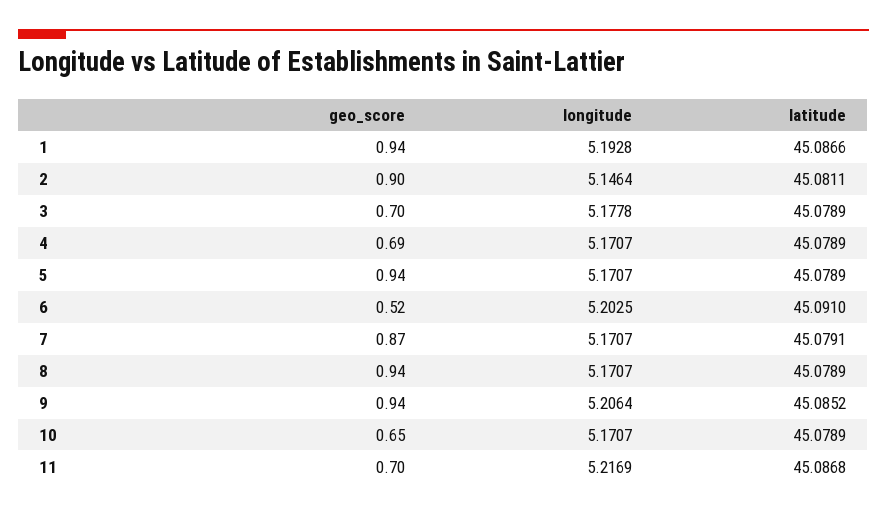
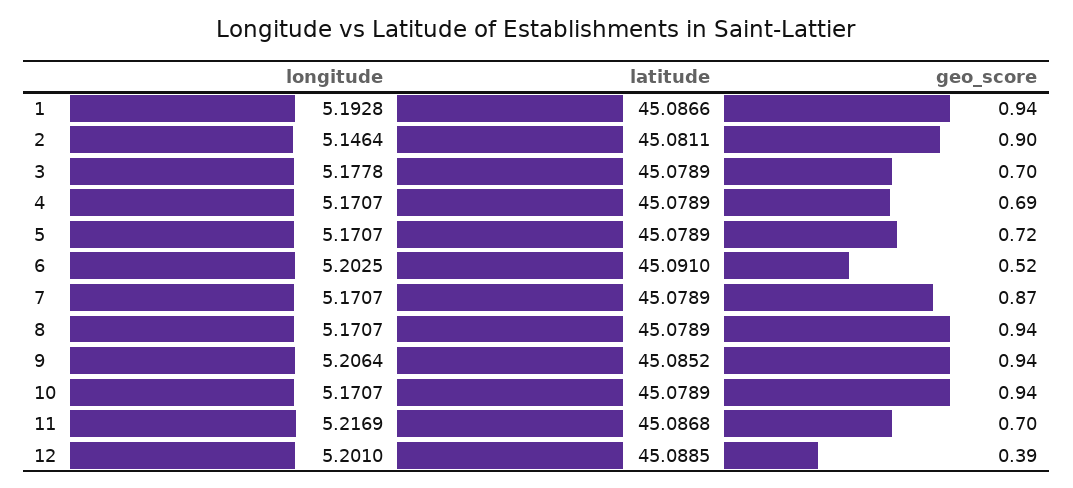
  {
    "geo_score": {
      "1": 0.94,
      "2": 0.9,
      "3": 0.7,
      "4": 0.69,
-     "5": 0.94,
+     "5": 0.72,
      "6": 0.52,
      "7": 0.87,
      "8": 0.94,
      "9": 0.94,
-     "10": 0.65,
+     "10": 0.94,
-     "11": 0.7
+     "11": 0.7,
+     "12": 0.39
    },
    "longitude": {
      "1": 5.1928,
      "2": 5.1464,
      "3": 5.1778,
      "4": 5.1707,
      "5": 5.1707,
      "6": 5.2025,
      "7": 5.1707,
      "8": 5.1707,
      "9": 5.2064,
      "10": 5.1707,
-     "11": 5.2169
+     "11": 5.2169,
+     "12": 5.201
    },
    "latitude": {
      "1": 45.0866,
      "2": 45.0811,
      "3": 45.0789,
      "4": 45.0789,
      "5": 45.0789,
      "6": 45.091,
-     "7": 45.0791,
+     "7": 45.0789,
      "8": 45.0789,
      "9": 45.0852,
      "10": 45.0789,
-     "11": 45.0868
+     "11": 45.0868,
+     "12": 45.0885
    }
  }

